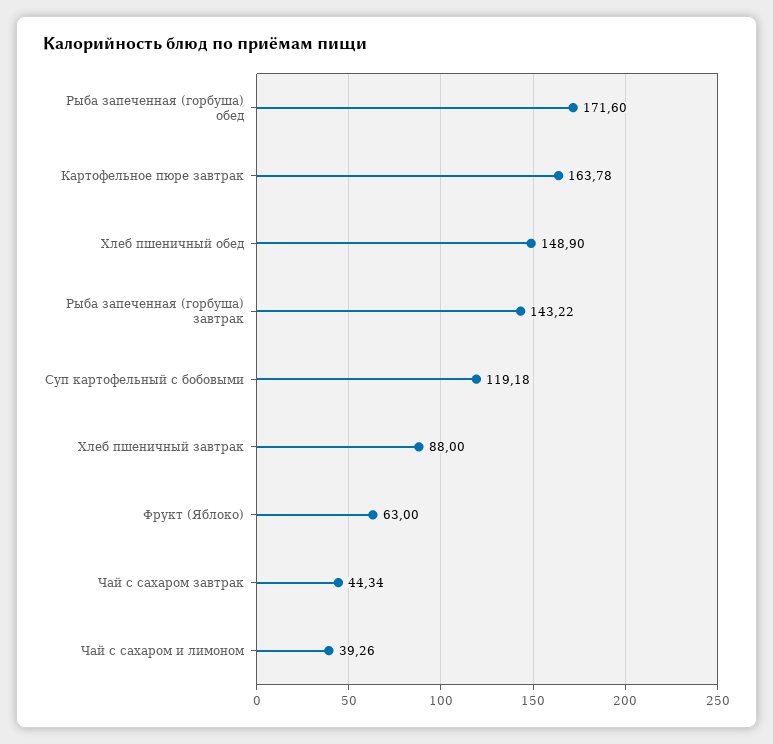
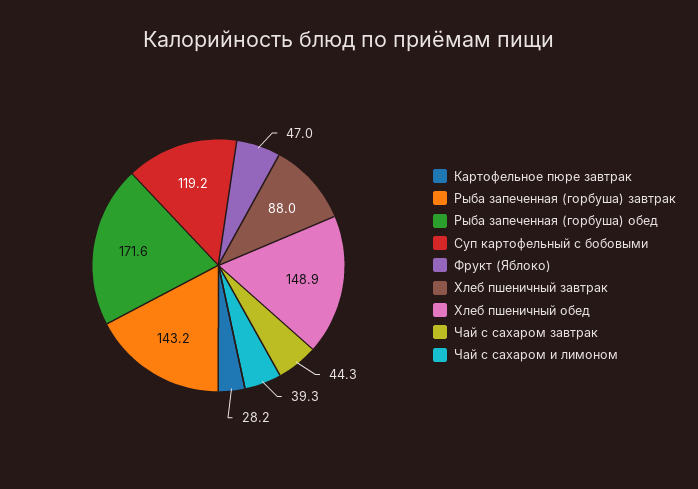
  {
    "Рыба запеченная (горбуша) обед": 171.6,
-   "Картофельное пюре завтрак": 163.78,
+   "Картофельное пюре завтрак": 28.2,
    "Хлеб пшеничный обед": 148.9,
    "Рыба запеченная (горбуша) завтрак": 143.22,
    "Суп картофельный с бобовыми": 119.18,
    "Хлеб пшеничный завтрак": 88,
-   "Фрукт (Яблоко)": 63,
+   "Фрукт (Яблоко)": 47,
    "Чай с сахаром завтрак": 44.34,
    "Чай с сахаром и лимоном": 39.26
  }

